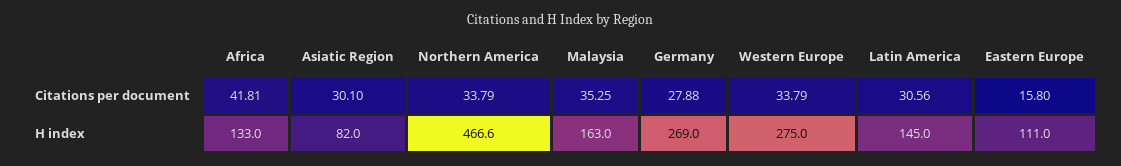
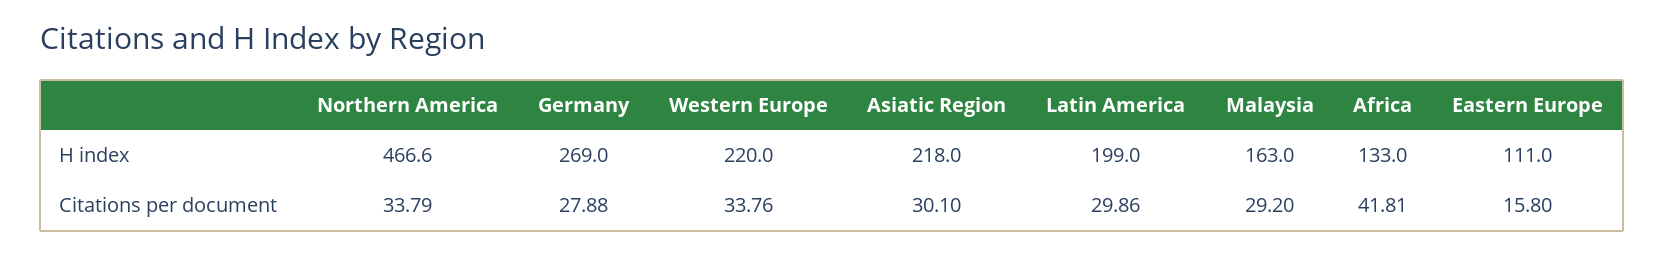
  {
    "Africa": {
      "Citations per document": 41.81,
      "H index": 133
    },
    "Asiatic Region": {
      "Citations per document": 30.1,
-     "H index": 82
+     "H index": 218
    },
    "Northern America": {
      "Citations per document": 33.79,
      "H index": 466.6
    },
    "Malaysia": {
-     "Citations per document": 35.25,
+     "Citations per document": 29.2,
      "H index": 163
    },
    "Germany": {
      "Citations per document": 27.88,
      "H index": 269
    },
    "Western Europe": {
-     "Citations per document": 33.79,
+     "Citations per document": 33.76,
-     "H index": 275
+     "H index": 220
    },
    "Latin America": {
-     "Citations per document": 30.56,
+     "Citations per document": 29.86,
-     "H index": 145
+     "H index": 199
    },
    "Eastern Europe": {
      "Citations per document": 15.8,
      "H index": 111
    }
  }

